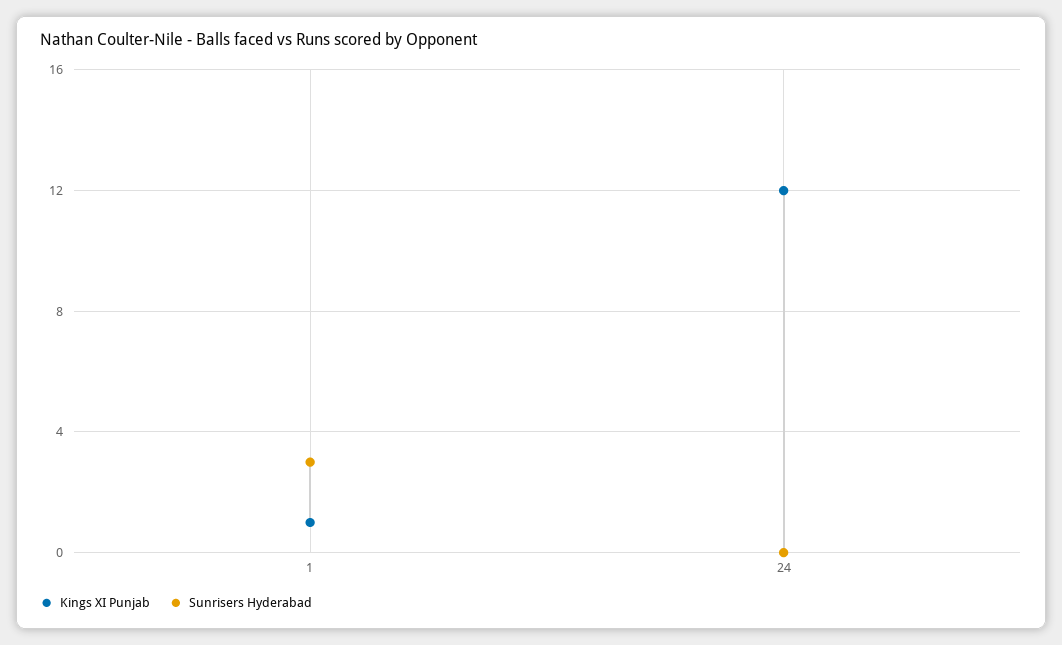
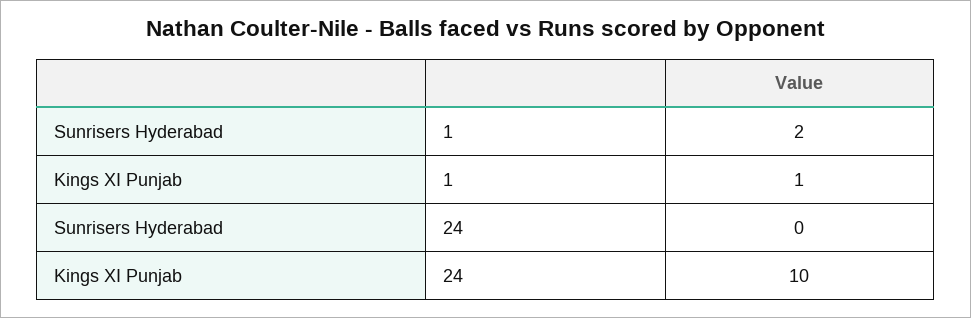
  {
    "Kings XI Punjab": {
      "1": 1,
-     "24": 12
+     "24": 10
    },
    "Sunrisers Hyderabad": {
-     "1": 3,
+     "1": 2,
      "24": 0
    }
  }

